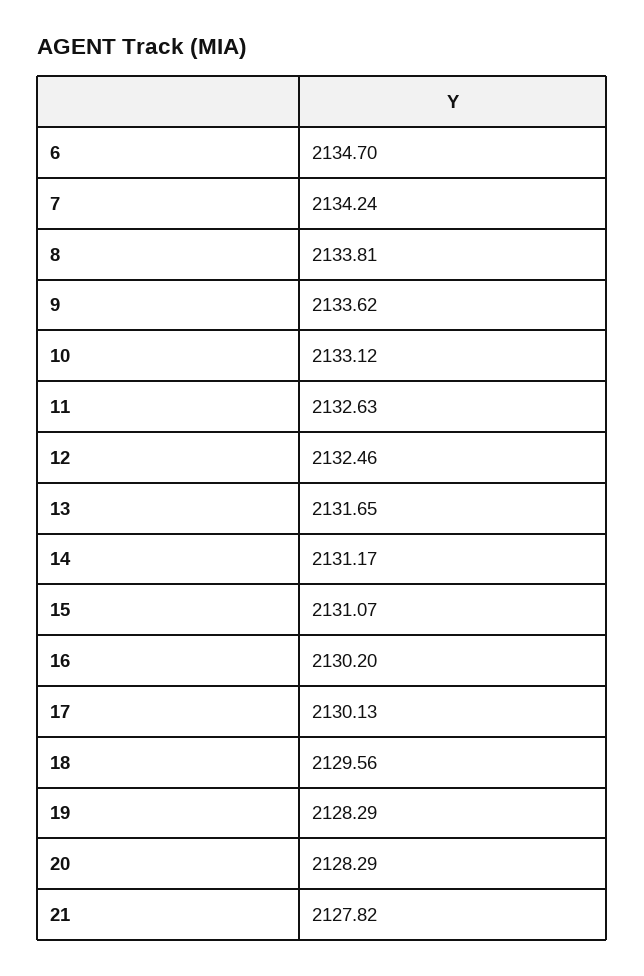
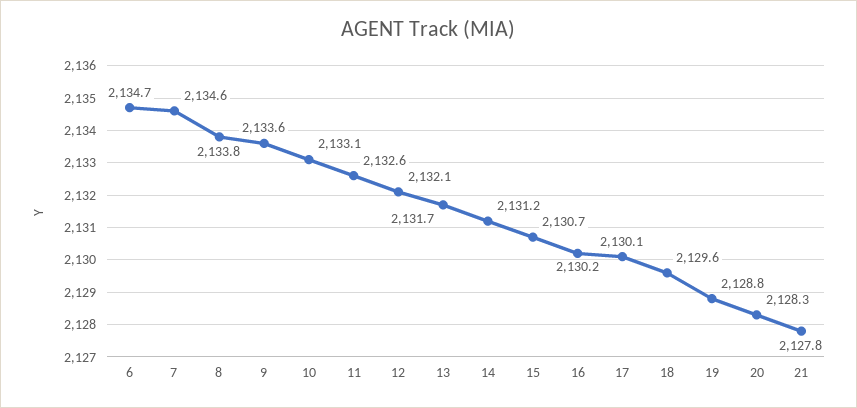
  {
    "6": 2134.7,
-   "7": 2134.24,
+   "7": 2134.6,
    "8": 2133.81,
    "9": 2133.62,
    "10": 2133.12,
    "11": 2132.63,
-   "12": 2132.46,
+   "12": 2132.1,
    "13": 2131.65,
    "14": 2131.17,
-   "15": 2131.07,
+   "15": 2130.7,
    "16": 2130.2,
    "17": 2130.13,
    "18": 2129.56,
-   "19": 2128.29,
+   "19": 2128.8,
    "20": 2128.29,
    "21": 2127.82
  }

